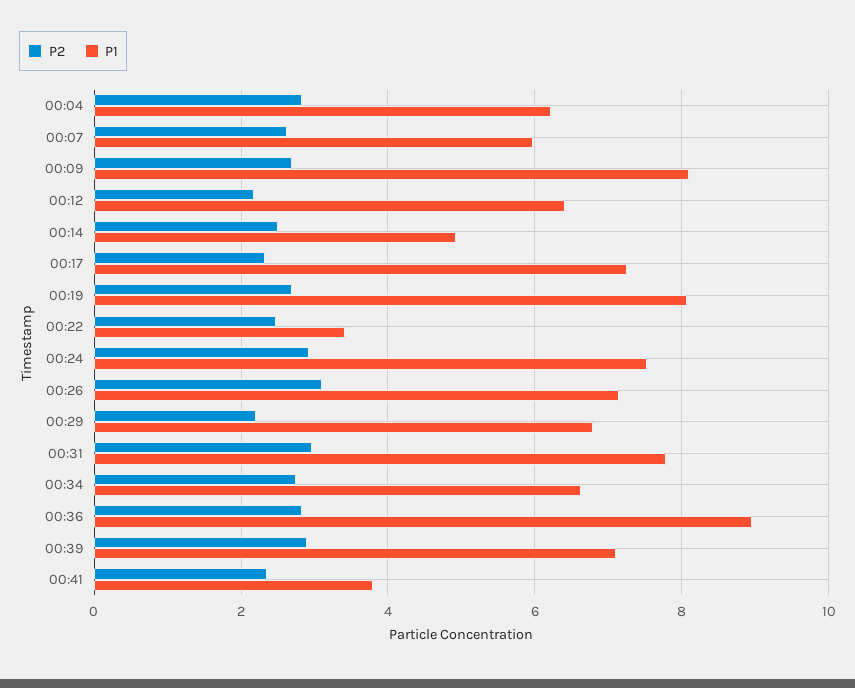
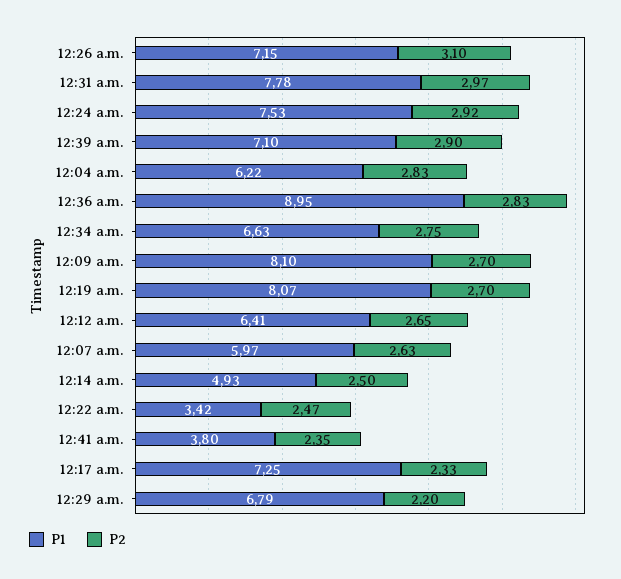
  {
    "P2": {
      "00:04": 2.83,
      "00:07": 2.63,
      "00:09": 2.7,
-     "00:12": 2.2,
+     "00:12": 2.65,
      "00:14": 2.5,
      "00:17": 2.33,
      "00:19": 2.7,
      "00:22": 2.47,
      "00:24": 2.92,
      "00:26": 3.1,
      "00:29": 2.2,
      "00:31": 2.97,
      "00:34": 2.75,
      "00:36": 2.83,
      "00:39": 2.9,
      "00:41": 2.35
    },
    "P1": {
      "00:04": 6.22,
      "00:07": 5.97,
      "00:09": 8.1,
      "00:12": 6.41,
      "00:14": 4.93,
      "00:17": 7.25,
      "00:19": 8.07,
      "00:22": 3.42,
      "00:24": 7.53,
      "00:26": 7.15,
      "00:29": 6.79,
      "00:31": 7.78,
      "00:34": 6.63,
      "00:36": 8.95,
      "00:39": 7.1,
      "00:41": 3.8
    }
  }

